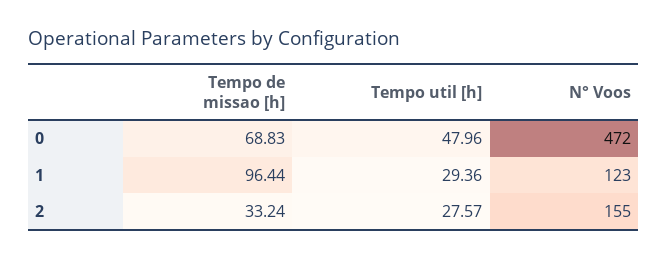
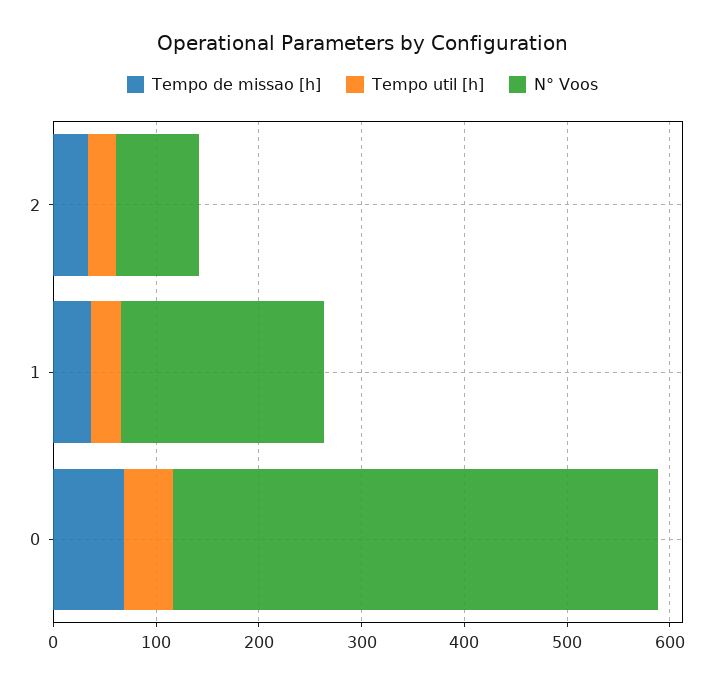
  {
    "Tempo de missao [h]": {
      "0": 68.83,
-     "1": 96.44,
+     "1": 40,
      "2": 33.24
    },
    "Tempo util [h]": {
      "0": 47.96,
      "1": 29.36,
      "2": 27.57
    },
    "N° Voos": {
      "0": 472,
-     "1": 123,
+     "1": 200,
-     "2": 155
+     "2": 80
    }
  }

